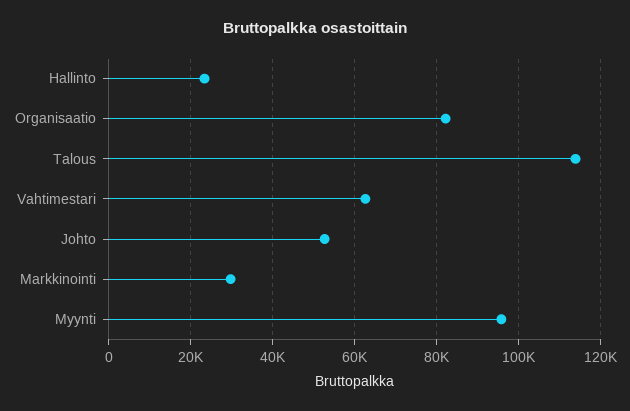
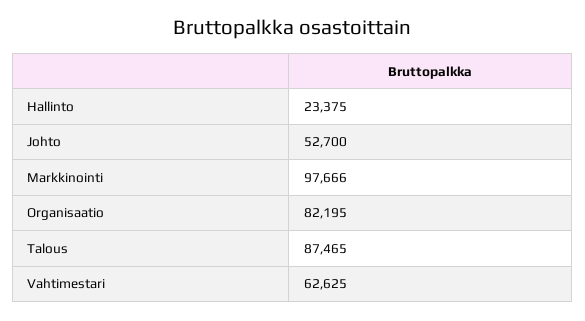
  {
    "Hallinto": 23375,
    "Organisaatio": 82195,
-   "Talous": 114000,
+   "Talous": 87465,
    "Vahtimestari": 62625,
    "Johto": 52700,
-   "Markkinointi": 30000,
+   "Markkinointi": 97666
-   "Myynti": 96000
  }

